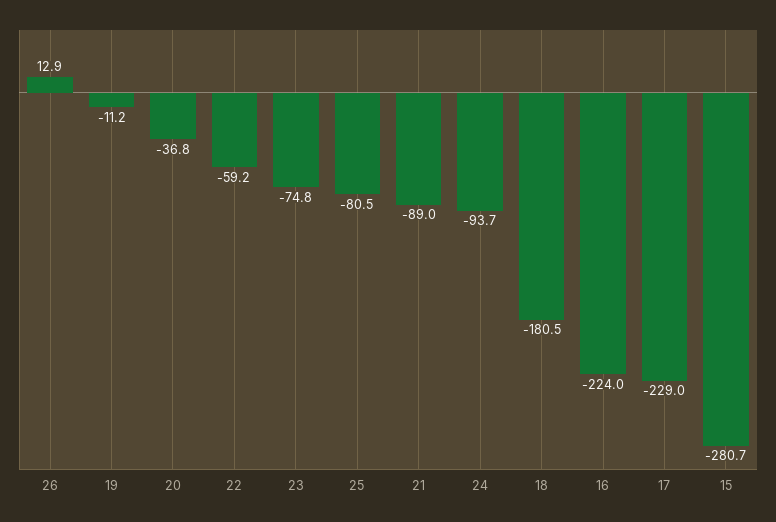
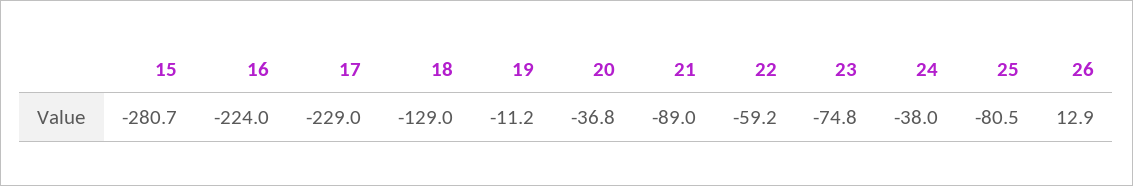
  {
    "26": 12.9,
    "19": -11.2,
    "20": -36.8,
    "22": -59.2,
    "23": -74.8,
    "25": -80.5,
    "21": -89,
-   "24": -93.7,
+   "24": -38,
-   "18": -180.5,
+   "18": -129,
    "16": -224,
    "17": -229,
    "15": -280.7
  }

